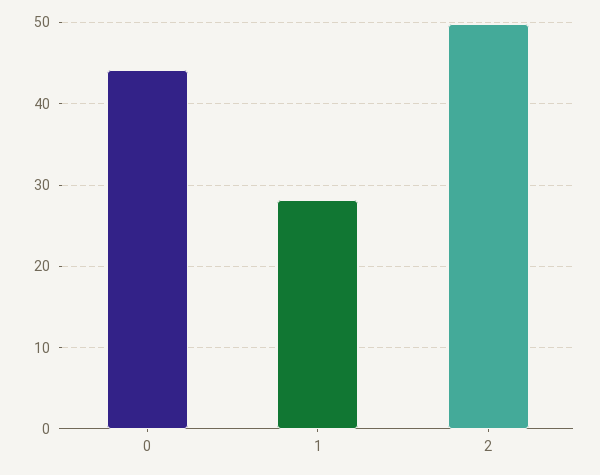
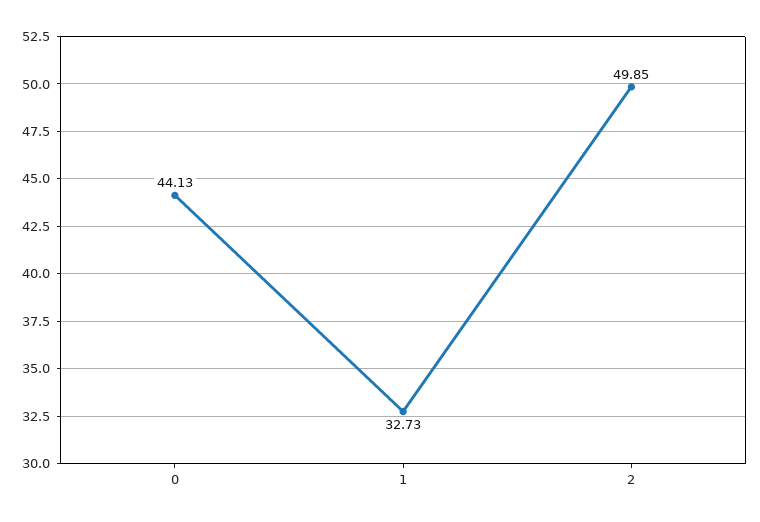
  {
    "0": 44.13,
-   "1": 28,
+   "1": 32.73,
    "2": 49.85
  }

